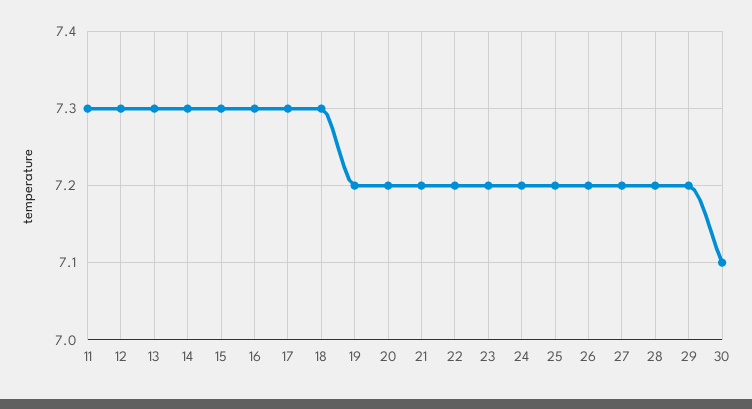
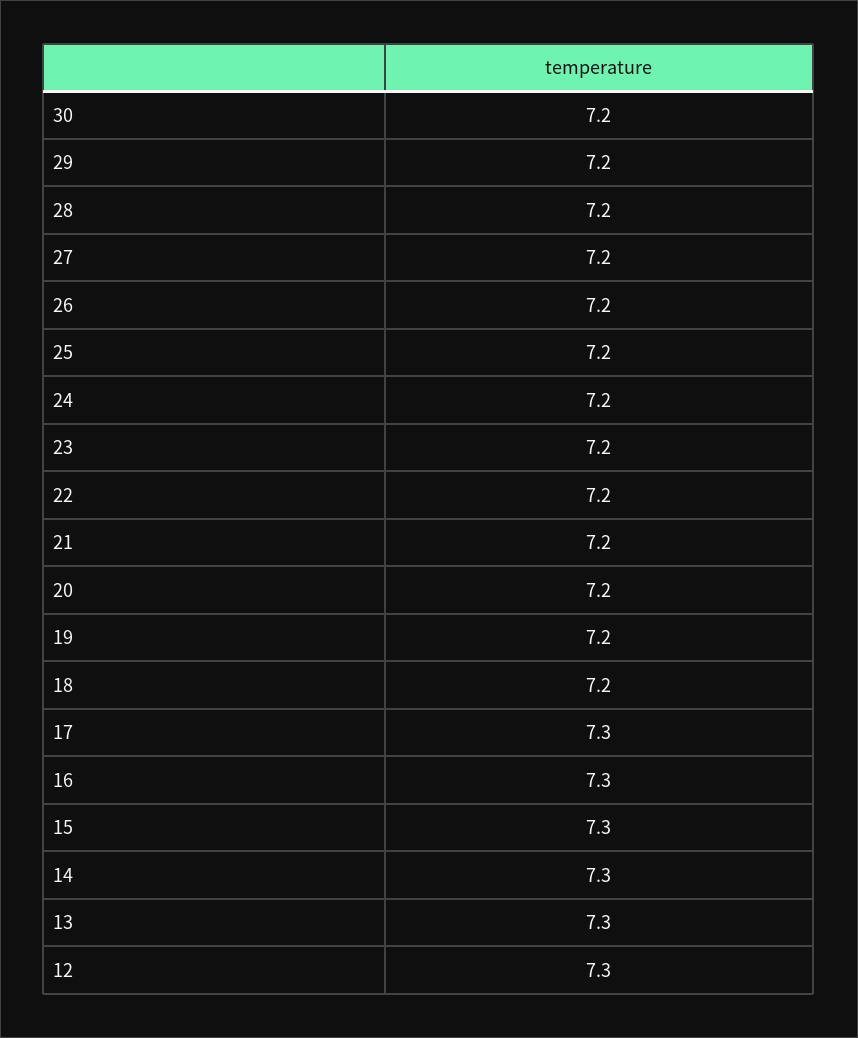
  {
-   "11": 7.3,
    "12": 7.3,
    "13": 7.3,
    "14": 7.3,
    "15": 7.3,
    "16": 7.3,
    "17": 7.3,
-   "18": 7.3,
+   "18": 7.2,
    "19": 7.2,
    "20": 7.2,
    "21": 7.2,
    "22": 7.2,
    "23": 7.2,
    "24": 7.2,
    "25": 7.2,
    "26": 7.2,
    "27": 7.2,
    "28": 7.2,
    "29": 7.2,
-   "30": 7.1
+   "30": 7.2
  }

